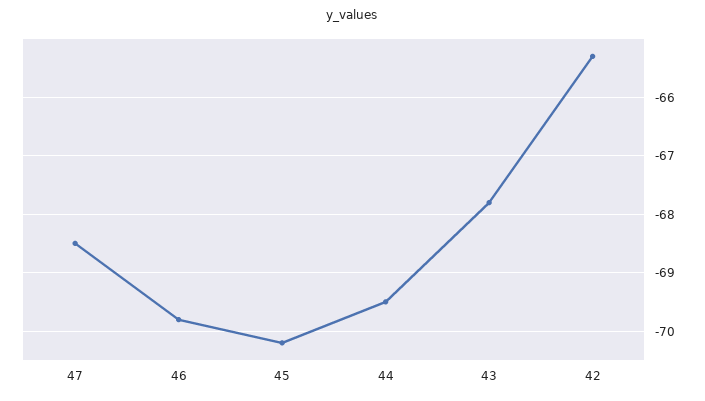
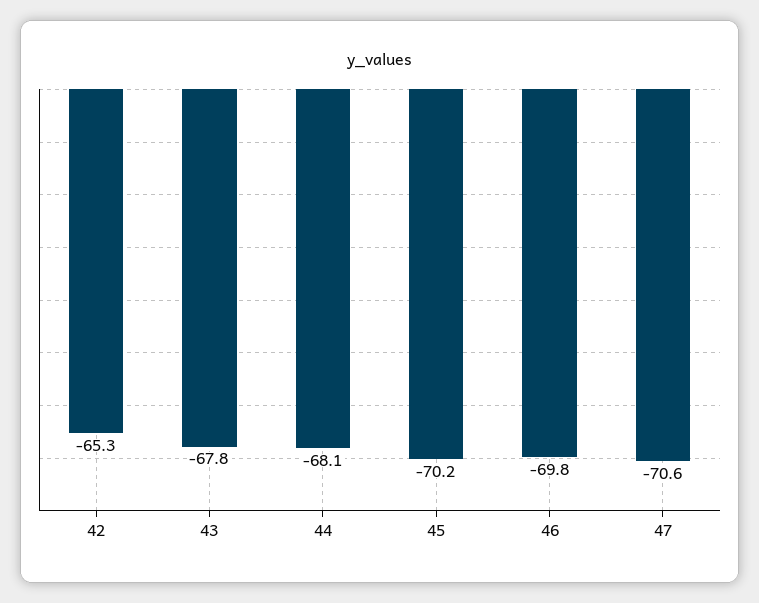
  {
-   "47": -68.5,
+   "47": -70.6,
    "46": -69.8,
    "45": -70.2,
-   "44": -69.5,
+   "44": -68.1,
    "43": -67.8,
    "42": -65.3
  }

